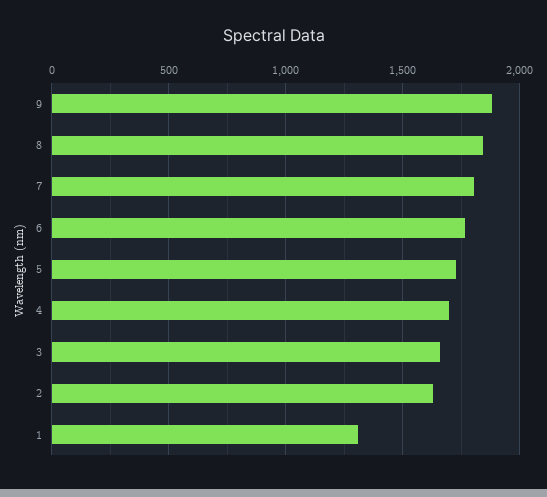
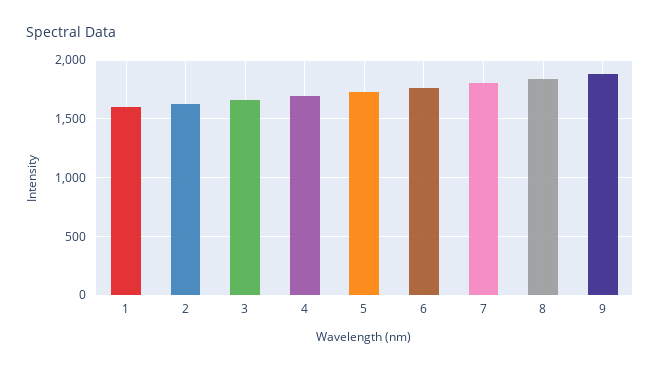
  {
    "9": 1900,
    "8": 1850,
    "7": 1800,
    "6": 1750,
    "5": 1750,
    "4": 1700,
    "3": 1650,
    "2": 1650,
-   "1": 1300
+   "1": 1600
  }

